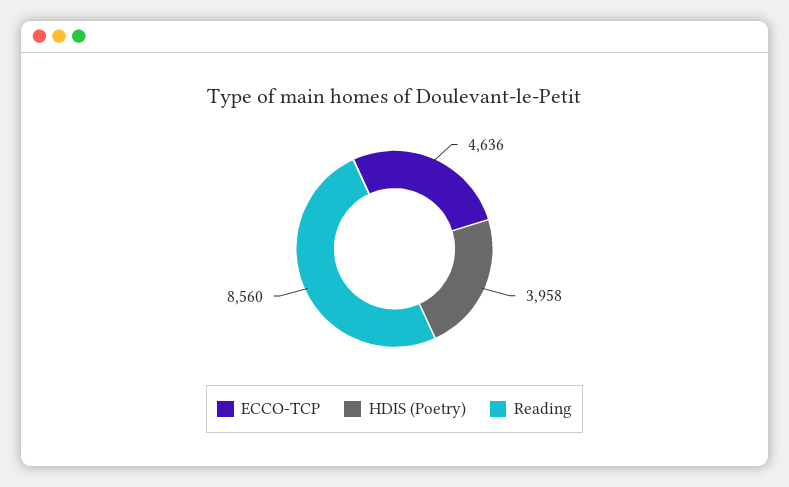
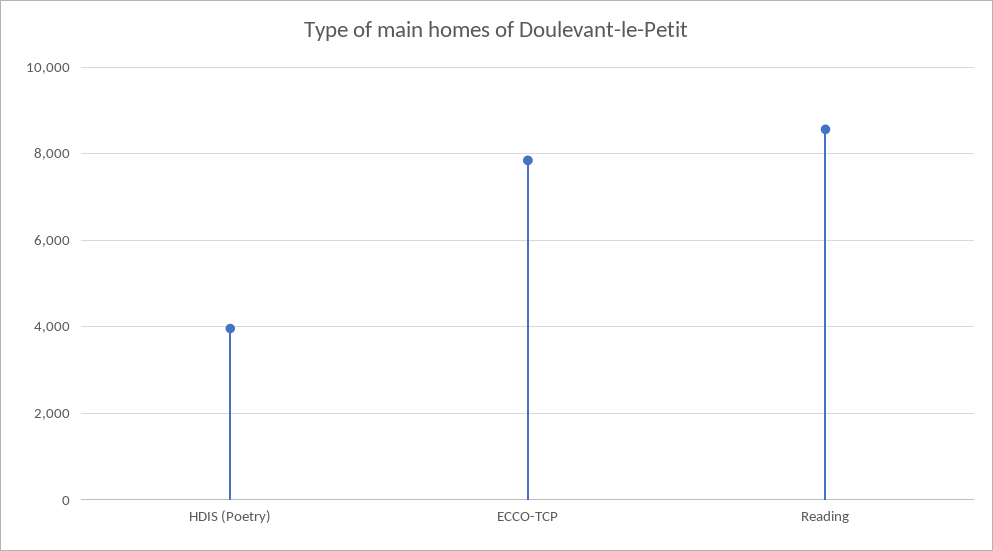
  {
-   "ECCO-TCP": 4636,
+   "ECCO-TCP": 7800,
    "HDIS (Poetry)": 3958,
    "Reading": 8560
  }

